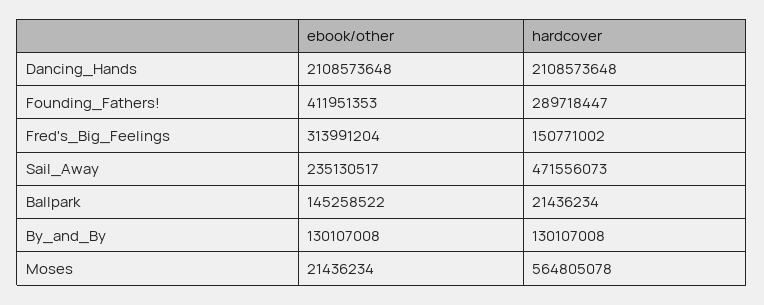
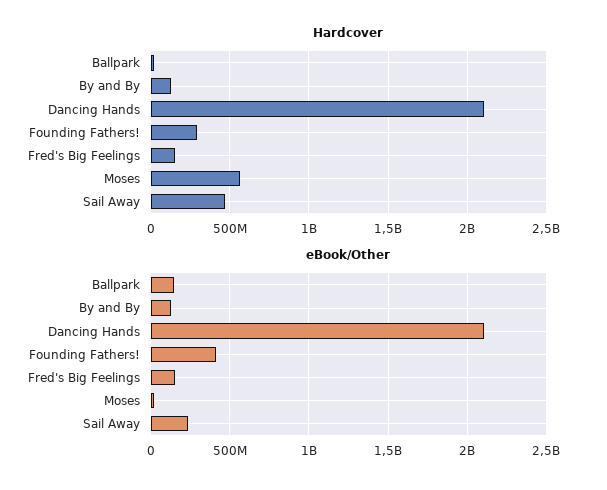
  {
    "ebook/other": {
      "Dancing_Hands": 2108573648,
      "Founding_Fathers!": 411951353,
-     "Fred's_Big_Feelings": 313991204,
+     "Fred's_Big_Feelings": 150000000,
      "Sail_Away": 235130517,
      "Ballpark": 145258522,
      "By_and_By": 130107008,
      "Moses": 21436234
    },
    "hardcover": {
      "Dancing_Hands": 2108573648,
      "Founding_Fathers!": 289718447,
      "Fred's_Big_Feelings": 150771002,
      "Sail_Away": 471556073,
      "Ballpark": 21436234,
      "By_and_By": 130107008,
      "Moses": 564805078
    }
  }

